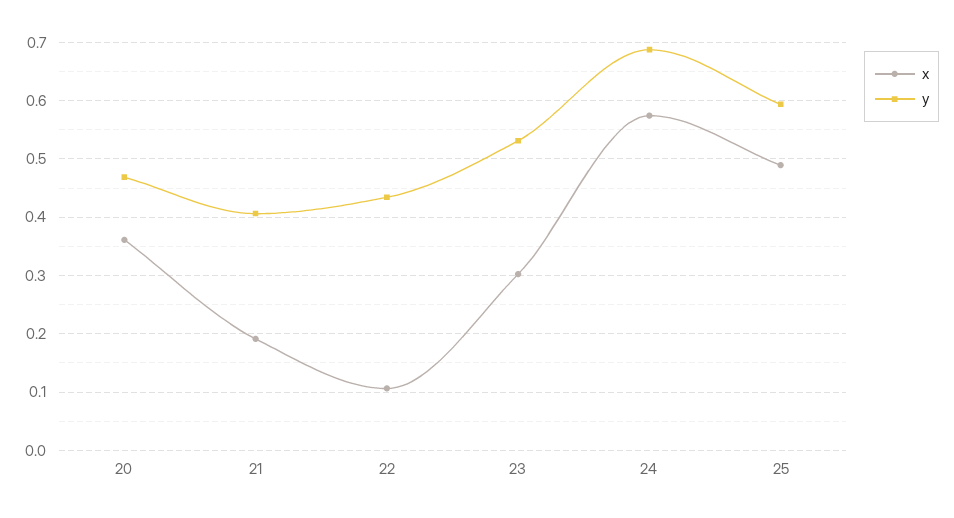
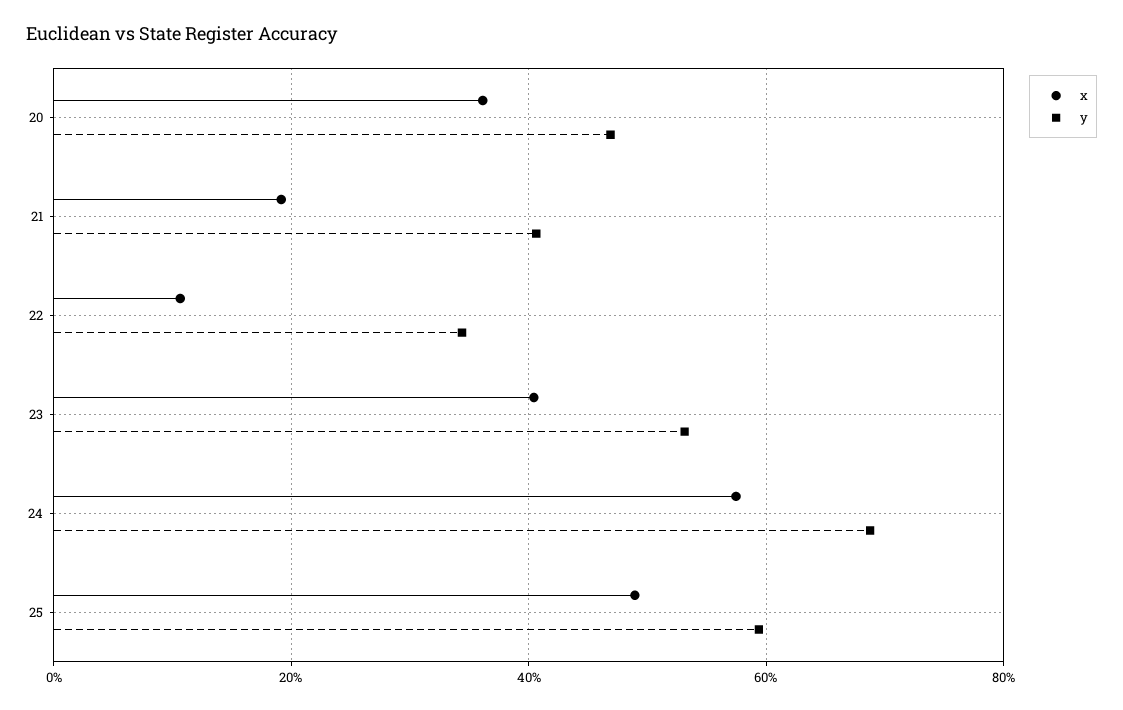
  {
    "x": {
      "20": 0.36,
      "21": 0.2,
      "22": 0.1,
-     "23": 0.3,
+     "23": 0.4,
      "24": 0.58,
      "25": 0.48
    },
    "y": {
      "20": 0.46,
      "21": 0.4,
-     "22": 0.44,
+     "22": 0.34,
      "23": 0.54,
      "24": 0.68,
      "25": 0.6
    }
  }

